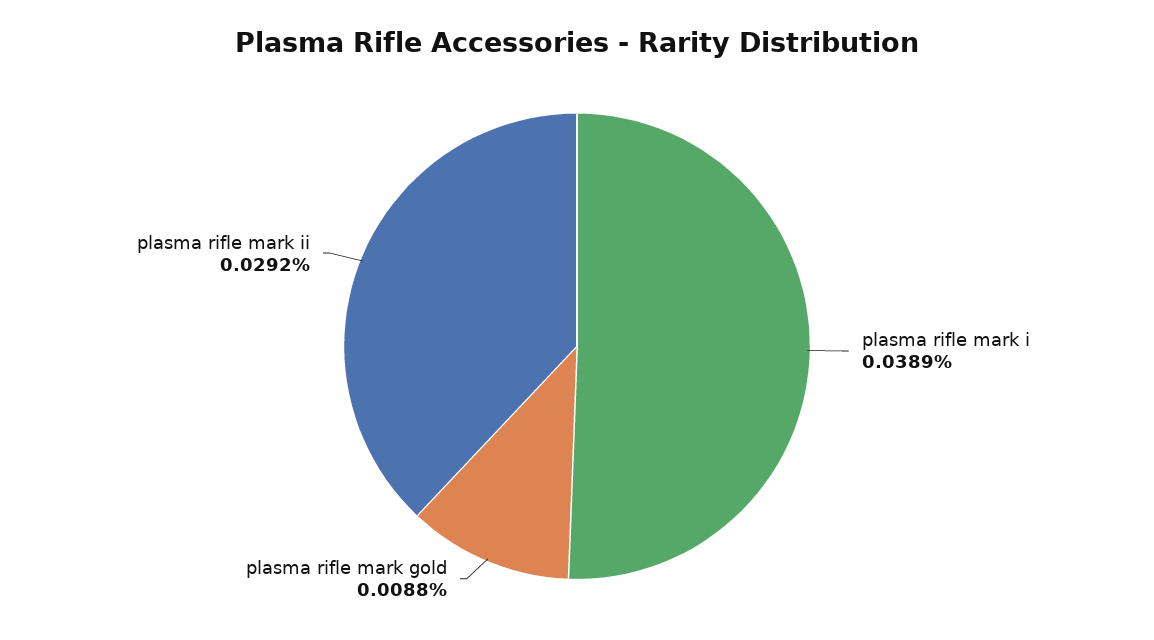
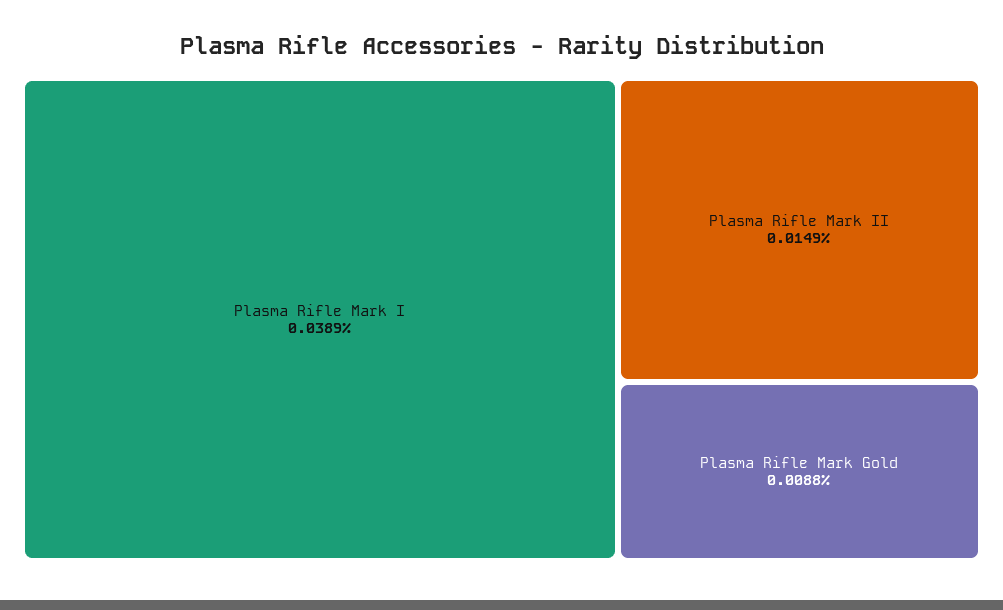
  {
    "plasma rifle mark i": 0.0389,
    "plasma rifle mark gold": 0.0088,
-   "plasma rifle mark ii": 0.0292
+   "plasma rifle mark ii": 0.0149
  }

